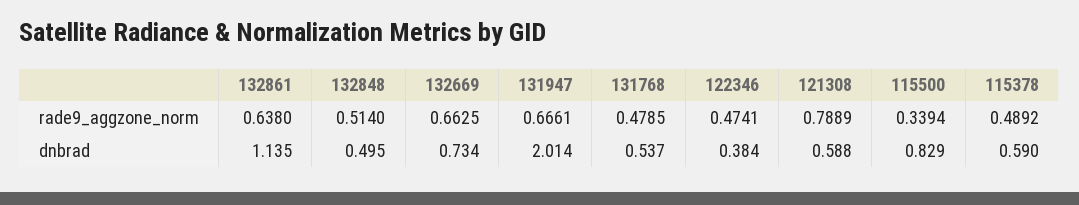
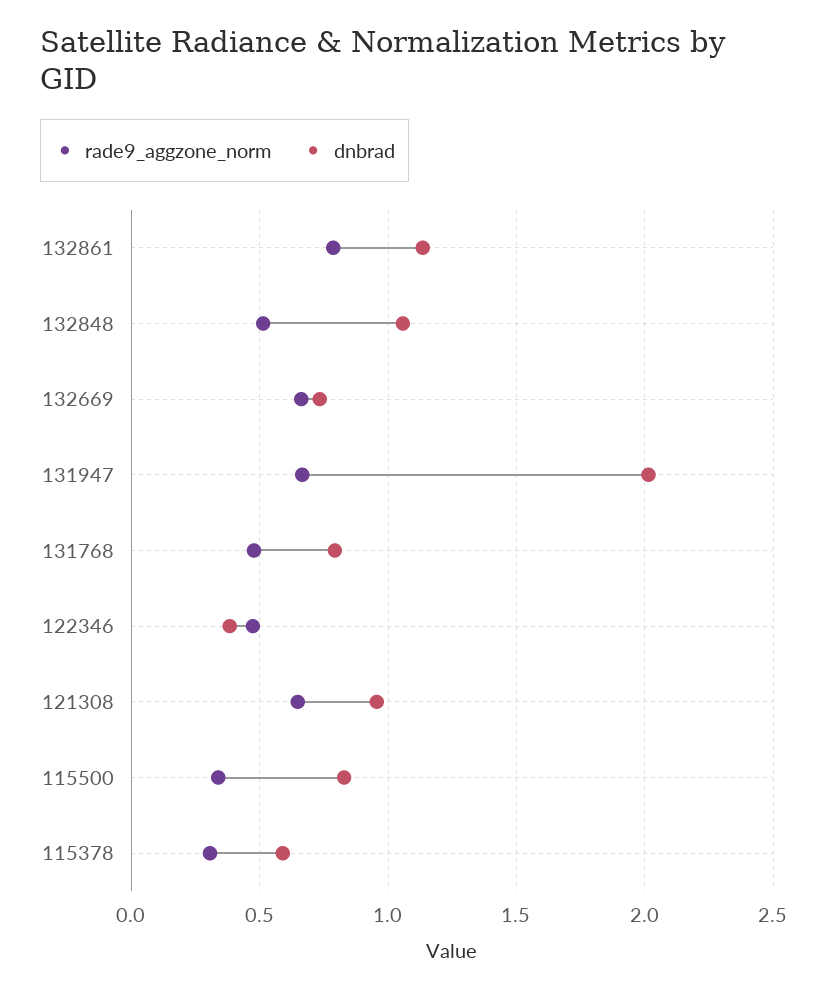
  {
    "rade9_aggzone_norm": {
-     "132861": 0.638,
+     "132861": 0.8,
      "132848": 0.514,
      "132669": 0.6625,
      "131947": 0.6661,
      "131768": 0.4785,
      "122346": 0.4741,
-     "121308": 0.7889,
+     "121308": 0.65,
      "115500": 0.3394,
-     "115378": 0.4892
+     "115378": 0.3
    },
    "dnbrad": {
      "132861": 1.135,
-     "132848": 0.495,
+     "132848": 1.05,
      "132669": 0.734,
      "131947": 2.014,
-     "131768": 0.537,
+     "131768": 0.8,
      "122346": 0.384,
-     "121308": 0.588,
+     "121308": 0.95,
      "115500": 0.829,
      "115378": 0.59
    }
  }

